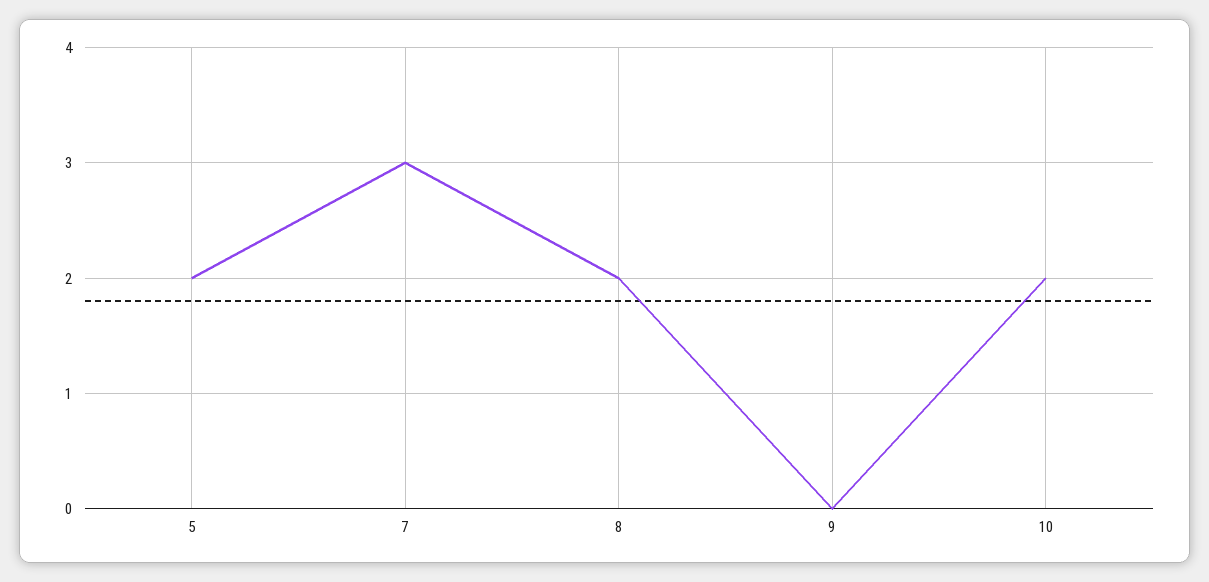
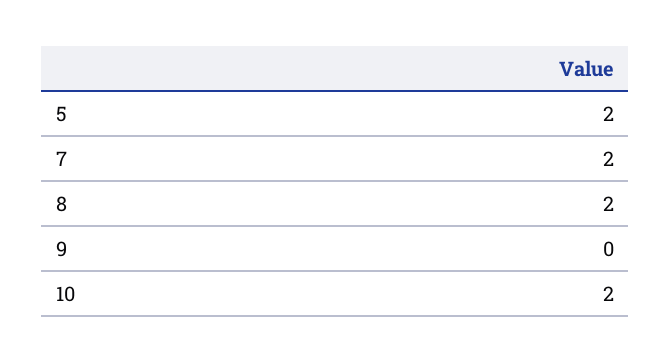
  {
    "5": 2,
-   "7": 3,
+   "7": 2,
    "8": 2,
    "9": 0,
    "10": 2
  }

